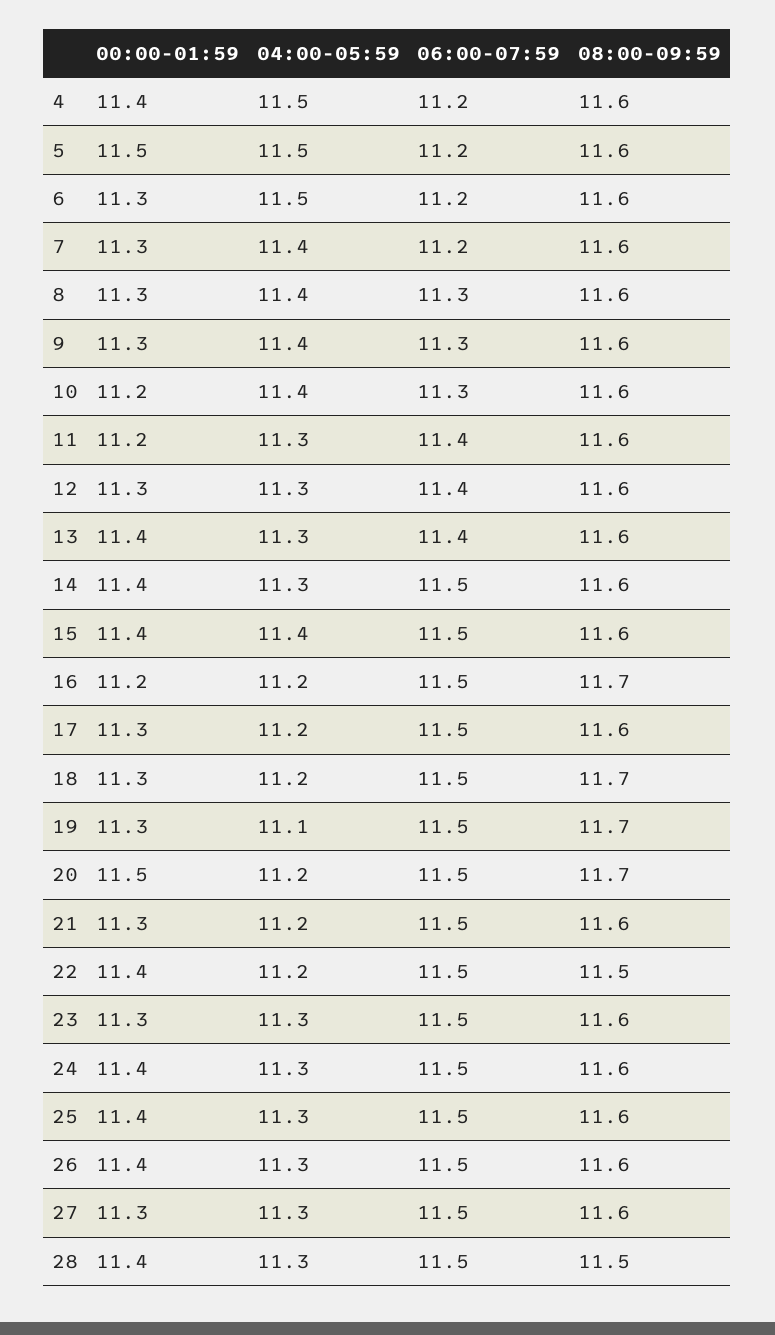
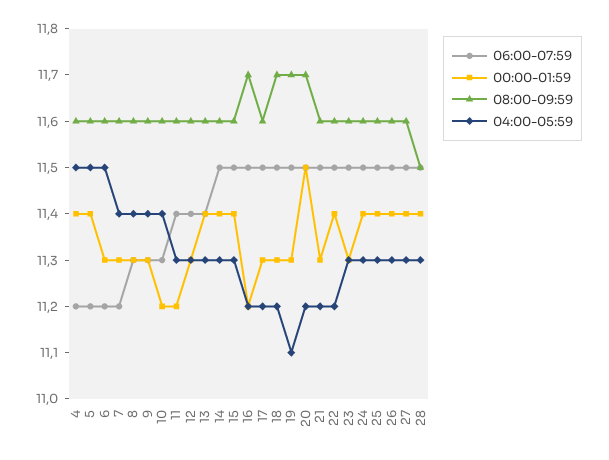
  {
    "00:00-01:59": {
      "4": 11.4,
-     "5": 11.5,
+     "5": 11.4,
      "6": 11.3,
      "7": 11.3,
      "8": 11.3,
      "9": 11.3,
      "10": 11.2,
      "11": 11.2,
      "12": 11.3,
      "13": 11.4,
      "14": 11.4,
      "15": 11.4,
      "16": 11.2,
      "17": 11.3,
      "18": 11.3,
      "19": 11.3,
      "20": 11.5,
      "21": 11.3,
      "22": 11.4,
      "23": 11.3,
      "24": 11.4,
      "25": 11.4,
      "26": 11.4,
-     "27": 11.3,
+     "27": 11.4,
      "28": 11.4
    },
    "04:00-05:59": {
      "4": 11.5,
      "5": 11.5,
      "6": 11.5,
      "7": 11.4,
      "8": 11.4,
      "9": 11.4,
      "10": 11.4,
      "11": 11.3,
      "12": 11.3,
      "13": 11.3,
      "14": 11.3,
-     "15": 11.4,
+     "15": 11.3,
      "16": 11.2,
      "17": 11.2,
      "18": 11.2,
      "19": 11.1,
      "20": 11.2,
      "21": 11.2,
      "22": 11.2,
      "23": 11.3,
      "24": 11.3,
      "25": 11.3,
      "26": 11.3,
      "27": 11.3,
      "28": 11.3
    },
    "06:00-07:59": {
      "4": 11.2,
      "5": 11.2,
      "6": 11.2,
      "7": 11.2,
      "8": 11.3,
      "9": 11.3,
      "10": 11.3,
      "11": 11.4,
      "12": 11.4,
      "13": 11.4,
      "14": 11.5,
      "15": 11.5,
      "16": 11.5,
      "17": 11.5,
      "18": 11.5,
      "19": 11.5,
      "20": 11.5,
      "21": 11.5,
      "22": 11.5,
      "23": 11.5,
      "24": 11.5,
      "25": 11.5,
      "26": 11.5,
      "27": 11.5,
      "28": 11.5
    },
    "08:00-09:59": {
      "4": 11.6,
      "5": 11.6,
      "6": 11.6,
      "7": 11.6,
      "8": 11.6,
      "9": 11.6,
      "10": 11.6,
      "11": 11.6,
      "12": 11.6,
      "13": 11.6,
      "14": 11.6,
      "15": 11.6,
      "16": 11.7,
      "17": 11.6,
      "18": 11.7,
      "19": 11.7,
      "20": 11.7,
      "21": 11.6,
-     "22": 11.5,
+     "22": 11.6,
      "23": 11.6,
      "24": 11.6,
      "25": 11.6,
      "26": 11.6,
      "27": 11.6,
      "28": 11.5
    }
  }

